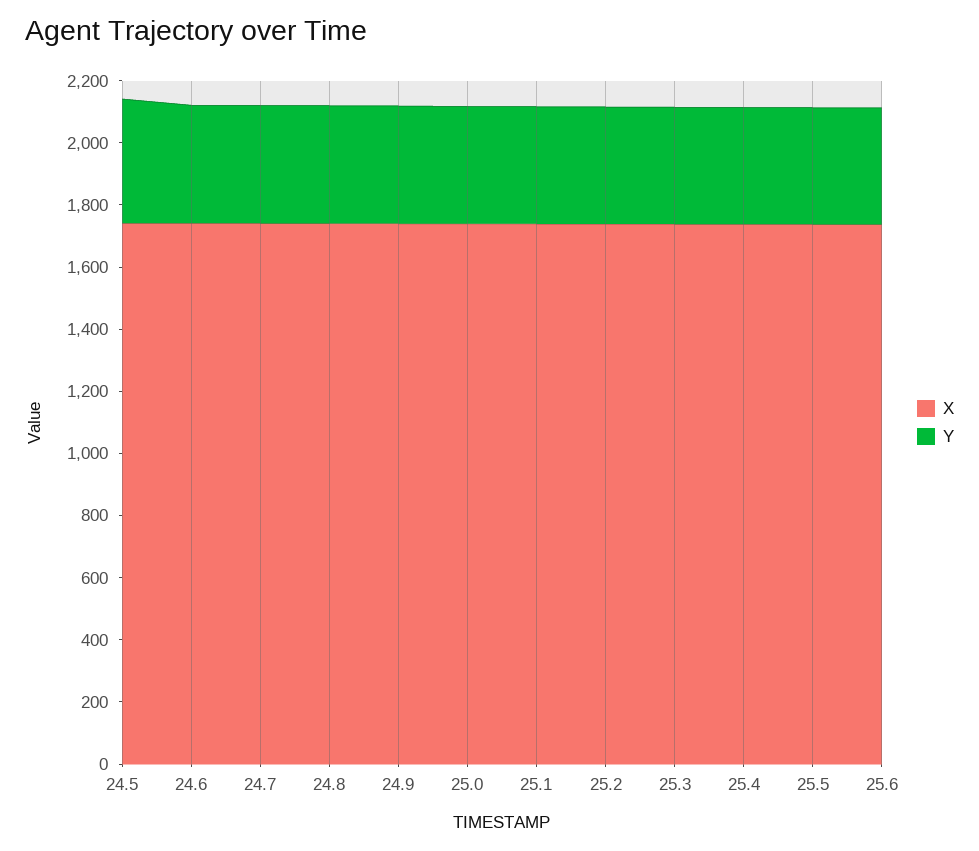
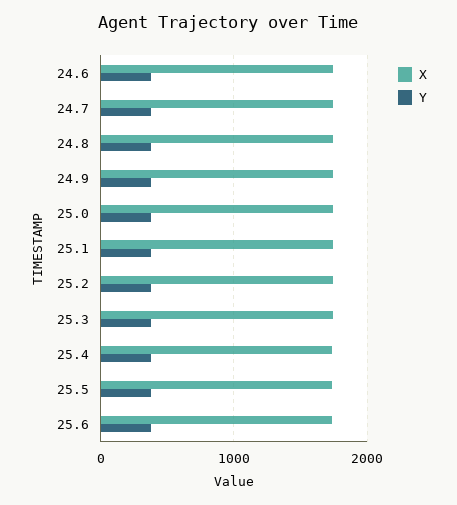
  {
    "X": {
-     "24.5": 1750,
      "24.6": 1750,
      "24.7": 1750,
      "24.8": 1750,
      "24.9": 1750,
      "25.0": 1750,
      "25.1": 1750,
      "25.2": 1750,
      "25.3": 1750,
      "25.4": 1750,
      "25.5": 1750,
      "25.6": 1750
    },
    "Y": {
-     "24.5": 400,
      "24.6": 400,
      "24.7": 400,
      "24.8": 400,
      "24.9": 400,
      "25.0": 400,
      "25.1": 400,
      "25.2": 400,
      "25.3": 400,
      "25.4": 400,
      "25.5": 400,
      "25.6": 350
    }
  }

